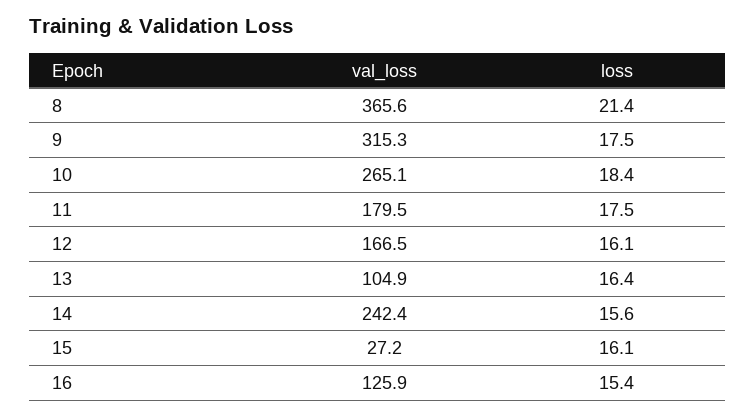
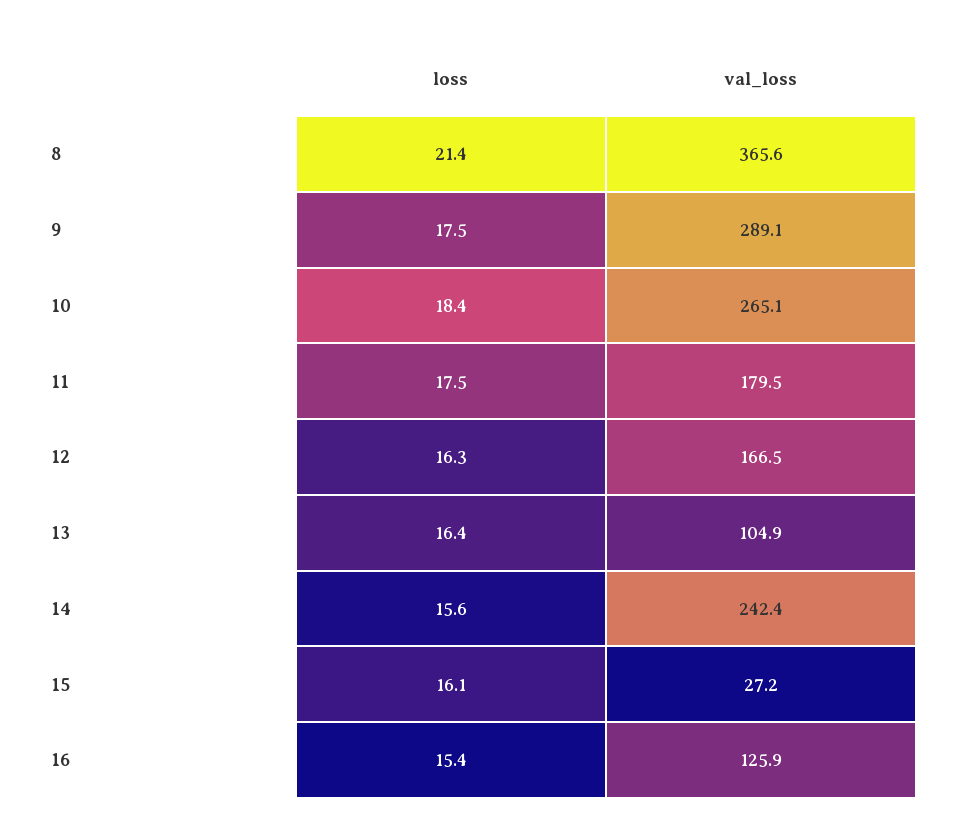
  {
    "val_loss": {
      "8": 365.6,
-     "9": 315.3,
+     "9": 289.1,
      "10": 265.1,
      "11": 179.5,
      "12": 166.5,
      "13": 104.9,
      "14": 242.4,
      "15": 27.2,
      "16": 125.9
    },
    "loss": {
      "8": 21.4,
      "9": 17.5,
      "10": 18.4,
      "11": 17.5,
-     "12": 16.1,
+     "12": 16.3,
      "13": 16.4,
      "14": 15.6,
      "15": 16.1,
      "16": 15.4
    }
  }

